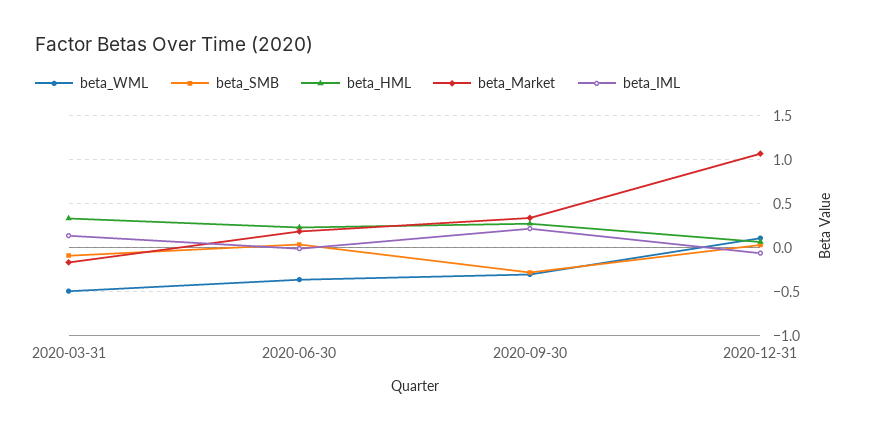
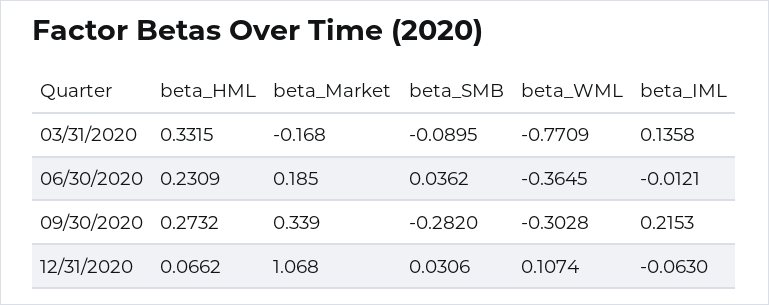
  {
    "beta_WML": {
-     "2020-03-31": -0.5,
+     "2020-03-31": -0.7709,
      "2020-06-30": -0.3645,
      "2020-09-30": -0.3028,
      "2020-12-31": 0.1074
    },
    "beta_SMB": {
      "2020-03-31": -0.0895,
      "2020-06-30": 0.0362,
      "2020-09-30": -0.282,
      "2020-12-31": 0.0306
    },
    "beta_HML": {
      "2020-03-31": 0.3315,
      "2020-06-30": 0.2309,
      "2020-09-30": 0.2732,
      "2020-12-31": 0.0662
    },
    "beta_Market": {
      "2020-03-31": -0.168,
      "2020-06-30": 0.185,
      "2020-09-30": 0.339,
      "2020-12-31": 1.068
    },
    "beta_IML": {
      "2020-03-31": 0.1358,
      "2020-06-30": -0.0121,
      "2020-09-30": 0.2153,
      "2020-12-31": -0.063
    }
  }

